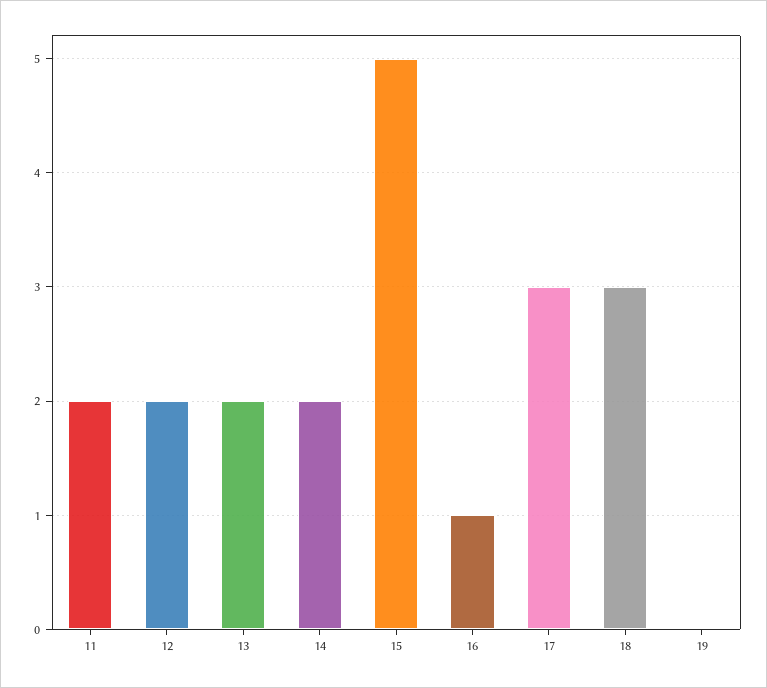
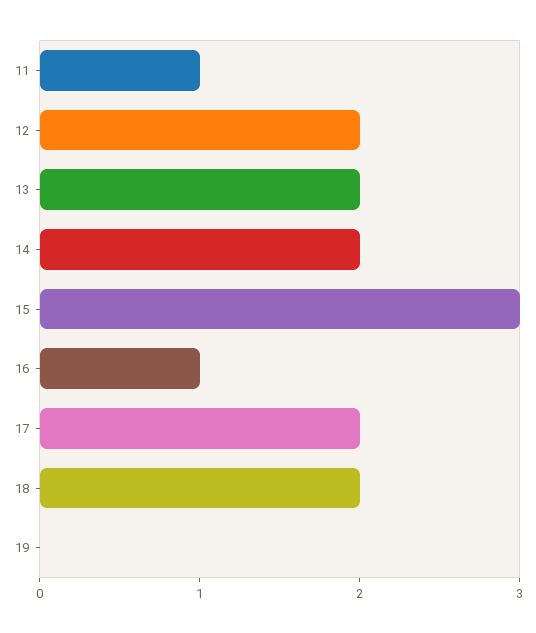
  {
-   "11": 2,
+   "11": 1,
    "12": 2,
    "13": 2,
    "14": 2,
-   "15": 5,
+   "15": 3,
    "16": 1,
-   "17": 3,
+   "17": 2,
-   "18": 3,
+   "18": 2,
    "19": 0
  }

